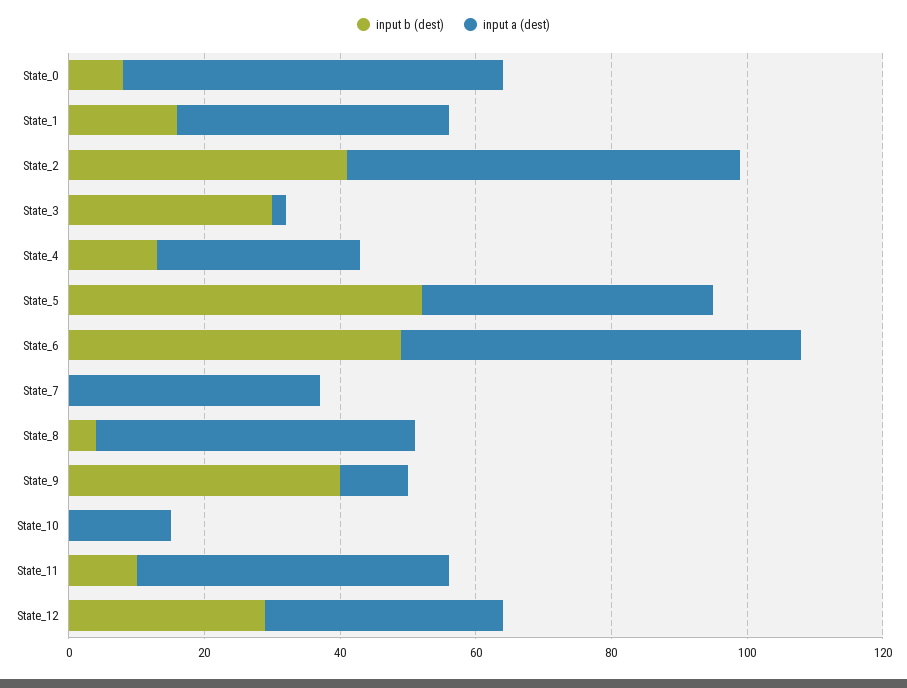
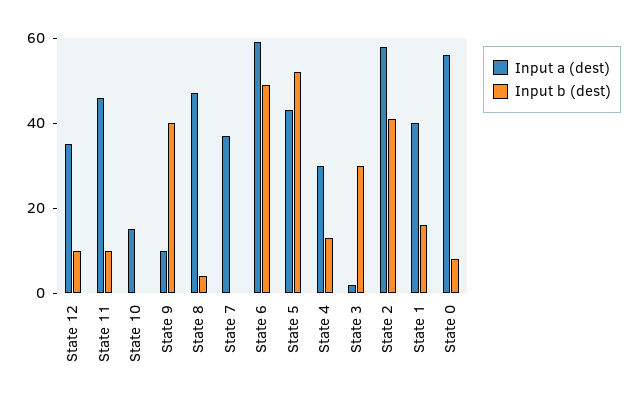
  {
    "input b (dest)": {
      "State_0": 10,
      "State_1": 15,
      "State_2": 40,
      "State_3": 30,
      "State_4": 15,
      "State_5": 50,
      "State_6": 50,
      "State_7": 0,
      "State_8": 5,
      "State_9": 40,
      "State_10": 0,
      "State_11": 10,
-     "State_12": 30
+     "State_12": 10
    },
    "input a (dest)": {
      "State_0": 55,
      "State_1": 40,
      "State_2": 60,
      "State_3": 0,
      "State_4": 30,
      "State_5": 45,
      "State_6": 60,
      "State_7": 35,
      "State_8": 45,
      "State_9": 10,
      "State_10": 15,
      "State_11": 45,
      "State_12": 35
    }
  }

